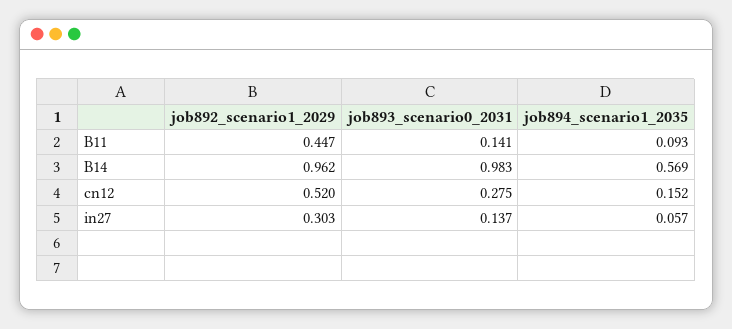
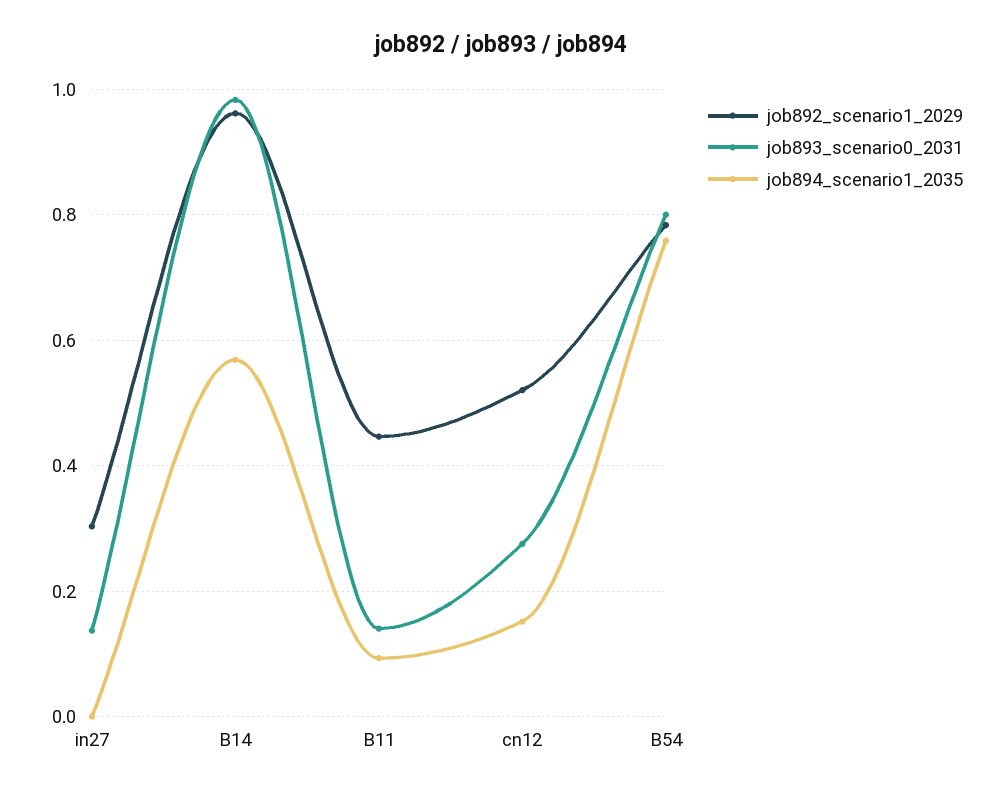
  {
    "job892_scenario1_2029": {
      "B11": 0.447,
      "B14": 0.962,
      "cn12": 0.52,
-     "in27": 0.303
+     "in27": 0.303,
+     "B54": 0.78
    },
    "job893_scenario0_2031": {
      "B11": 0.141,
      "B14": 0.983,
      "cn12": 0.275,
-     "in27": 0.137
+     "in27": 0.137,
+     "B54": 0.8
    },
    "job894_scenario1_2035": {
      "B11": 0.093,
      "B14": 0.569,
      "cn12": 0.152,
-     "in27": 0.057
+     "in27": 0,
+     "B54": 0.76
    }
  }

